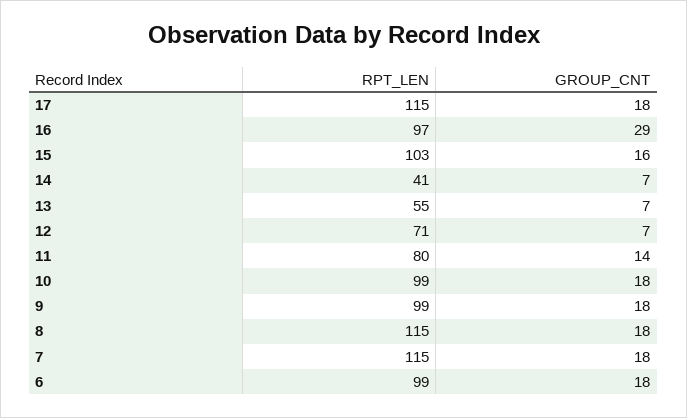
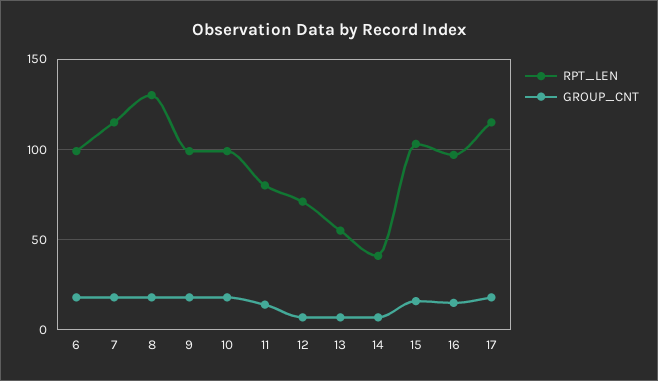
  {
    "RPT_LEN": {
      "17": 115,
      "16": 97,
      "15": 103,
      "14": 41,
      "13": 55,
      "12": 71,
      "11": 80,
      "10": 99,
      "9": 99,
-     "8": 115,
+     "8": 130,
      "7": 115,
      "6": 99
    },
    "GROUP_CNT": {
      "17": 18,
-     "16": 29,
+     "16": 15,
      "15": 16,
      "14": 7,
      "13": 7,
      "12": 7,
      "11": 14,
      "10": 18,
      "9": 18,
      "8": 18,
      "7": 18,
      "6": 18
    }
  }

